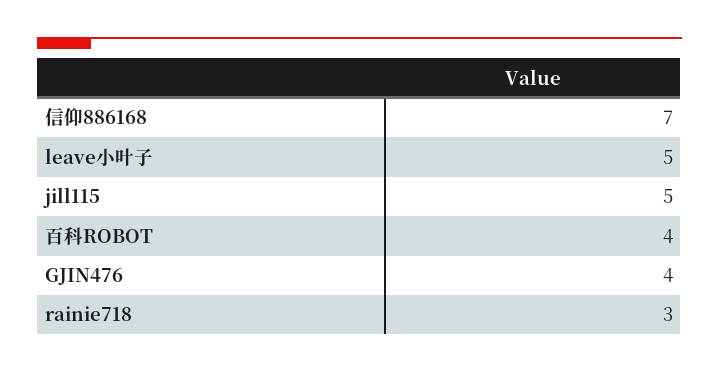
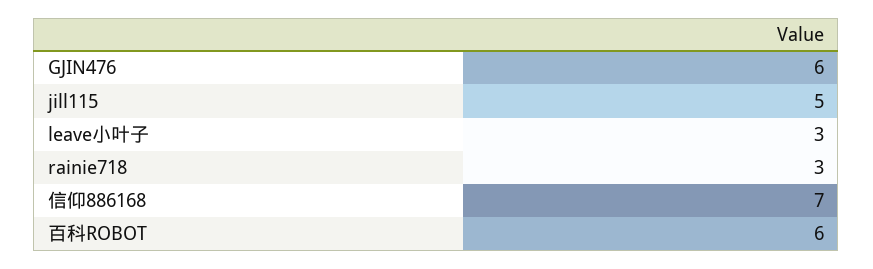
  {
    "信仰886168": 7,
-   "leave小叶子": 5,
+   "leave小叶子": 3,
    "jill115": 5,
-   "百科ROBOT": 4,
+   "百科ROBOT": 6,
-   "GJIN476": 4,
+   "GJIN476": 6,
    "rainie718": 3
  }

